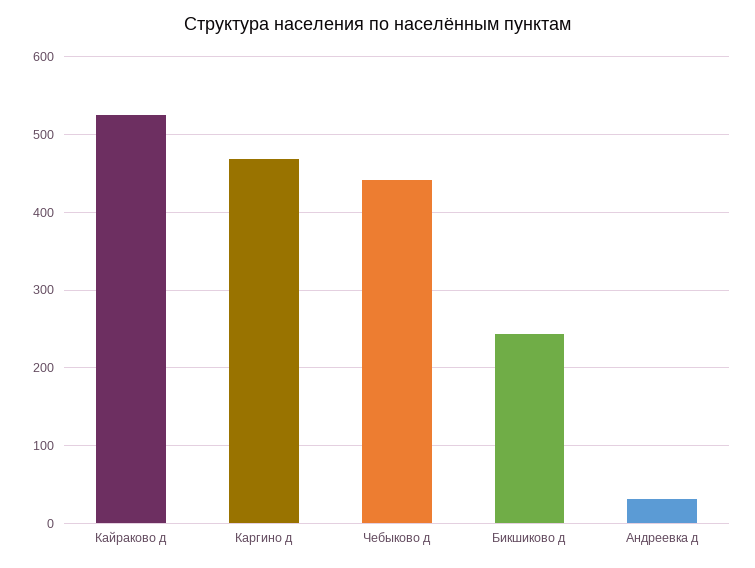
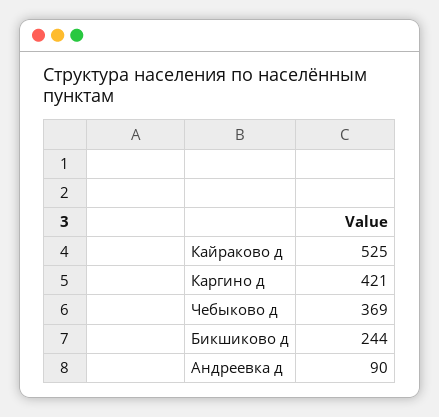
  {
    "Кайраково д": 525,
-   "Каргино д": 470,
+   "Каргино д": 421,
-   "Чебыково д": 440,
+   "Чебыково д": 369,
    "Бикшиково д": 244,
-   "Андреевка д": 30
+   "Андреевка д": 90
  }

